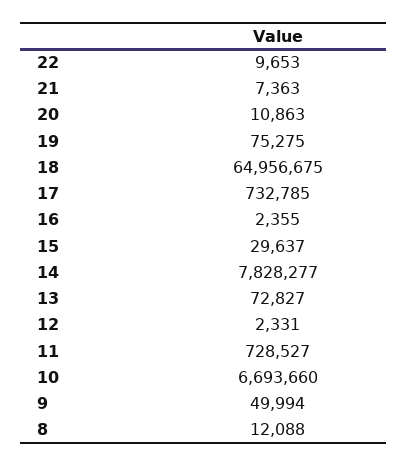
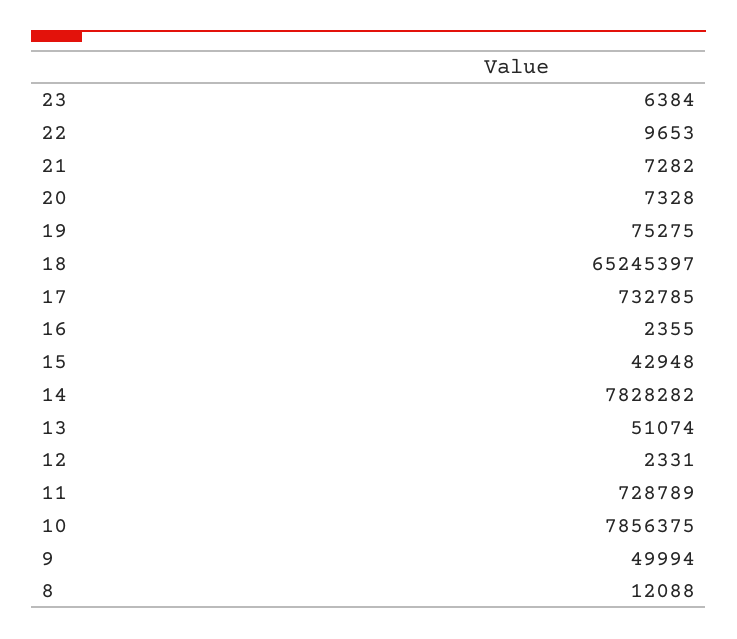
  {
    "22": 9653,
-   "21": 7363,
+   "21": 7282,
-   "20": 10863,
+   "20": 7328,
    "19": 75275,
-   "18": 64956675,
+   "18": 65245397,
    "17": 732785,
    "16": 2355,
-   "15": 29637,
+   "15": 42948,
-   "14": 7828277,
+   "14": 7828282,
-   "13": 72827,
+   "13": 51074,
    "12": 2331,
-   "11": 728527,
+   "11": 728789,
-   "10": 6693660,
+   "10": 7856375,
    "9": 49994,
-   "8": 12088
+   "8": 12088,
+   "23": 6384
  }

